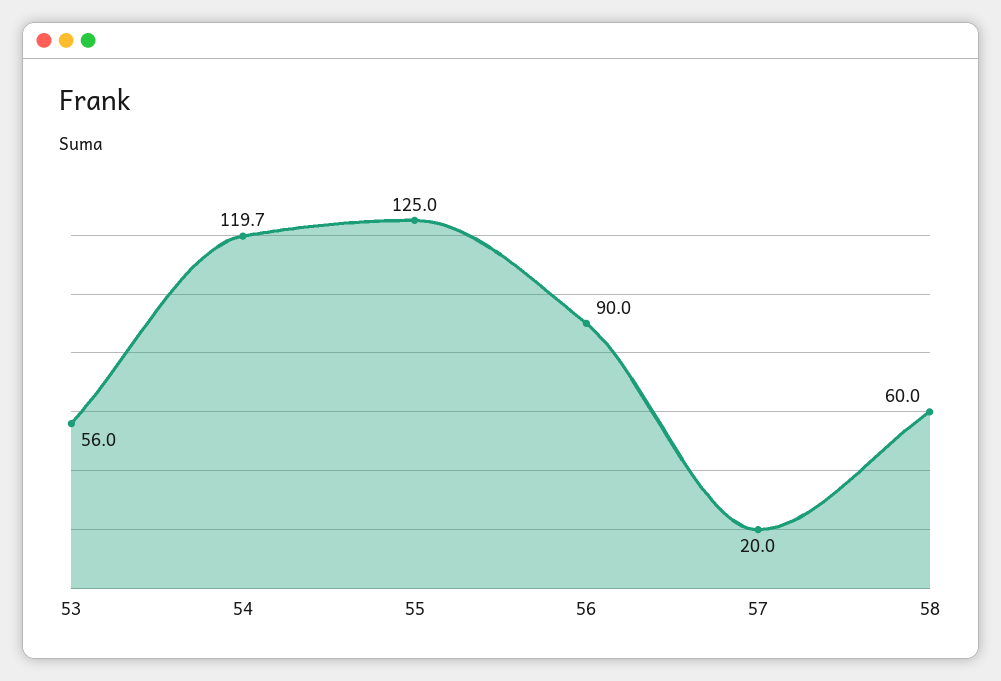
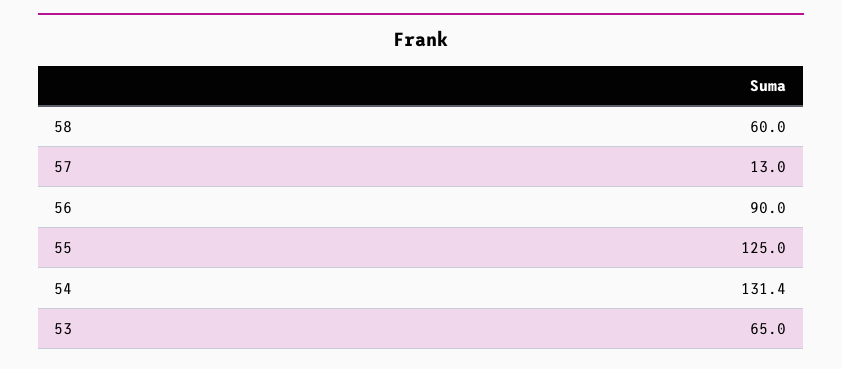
  {
-   "53": 56,
+   "53": 65,
-   "54": 119.7,
+   "54": 131.4,
    "55": 125,
    "56": 90,
-   "57": 20,
+   "57": 13,
    "58": 60
  }

